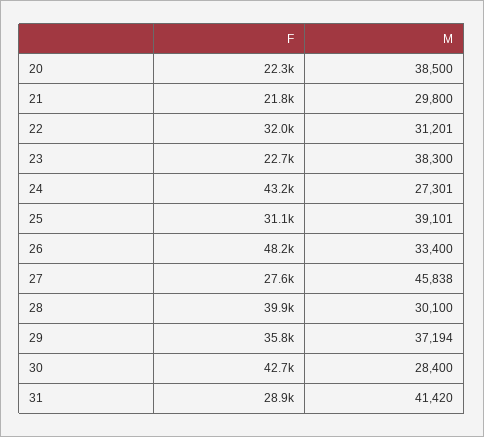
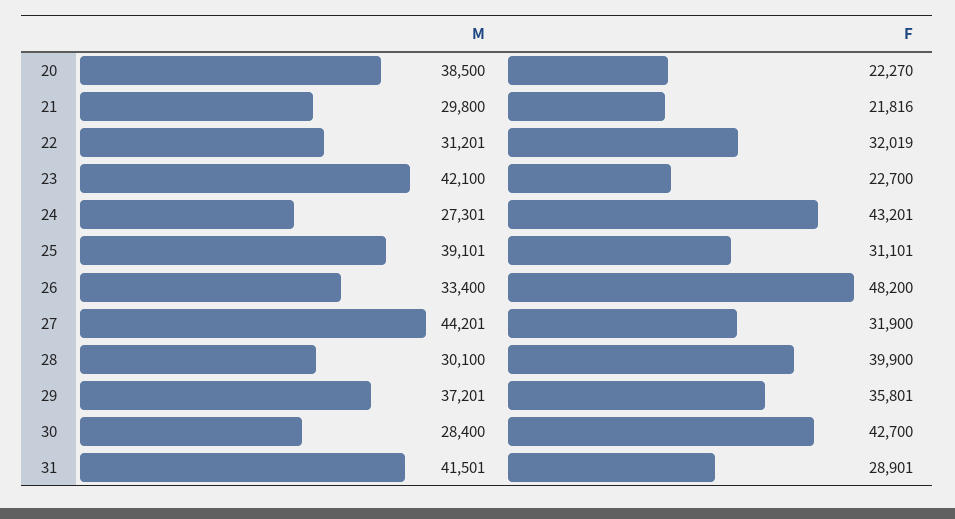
  {
    "F": {
      "20": 22270,
      "21": 21816,
      "22": 32019,
      "23": 22700,
      "24": 43201,
      "25": 31101,
      "26": 48200,
-     "27": 27600,
+     "27": 31900,
      "28": 39900,
      "29": 35801,
      "30": 42700,
      "31": 28901
    },
    "M": {
      "20": 38500,
      "21": 29800,
      "22": 31201,
-     "23": 38300,
+     "23": 42100,
      "24": 27301,
      "25": 39101,
      "26": 33400,
-     "27": 45838,
+     "27": 44201,
      "28": 30100,
-     "29": 37194,
+     "29": 37201,
      "30": 28400,
-     "31": 41420
+     "31": 41501
    }
  }

